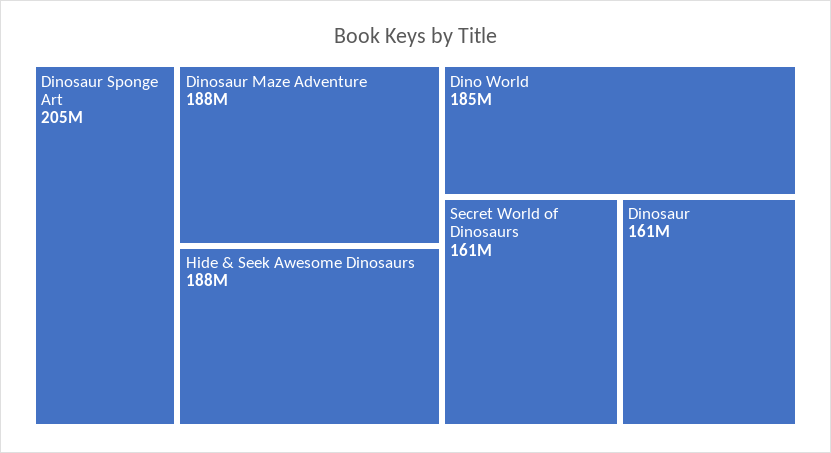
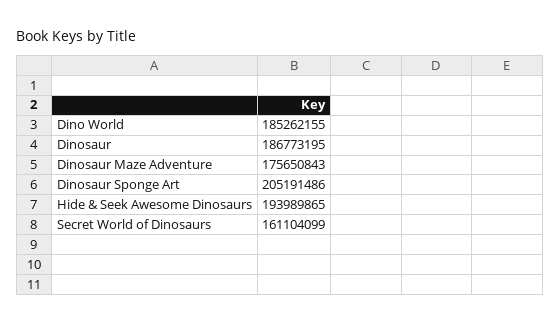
  {
    "Dinosaur Sponge Art": 205191486,
-   "Dinosaur Maze Adventure": 188000000,
+   "Dinosaur Maze Adventure": 175650843,
-   "Hide & Seek Awesome Dinosaurs": 188000000,
+   "Hide & Seek Awesome Dinosaurs": 193989865,
    "Dino World": 185262155,
    "Secret World of Dinosaurs": 161104099,
-   "Dinosaur": 161000000
+   "Dinosaur": 186773195
  }

